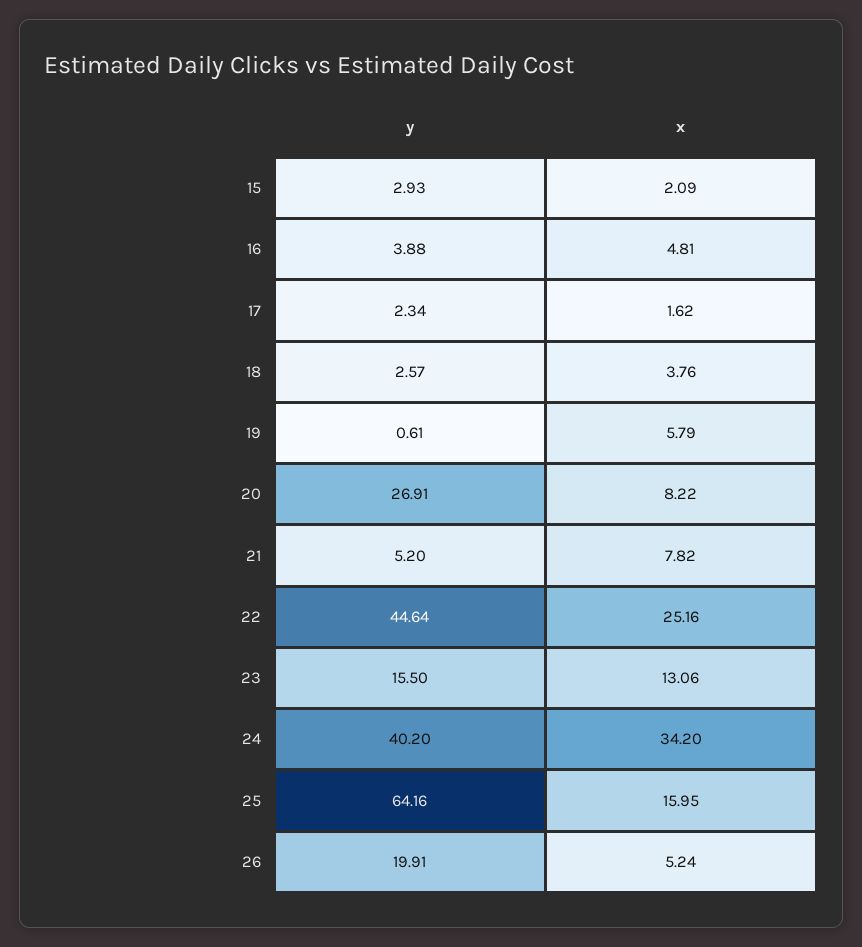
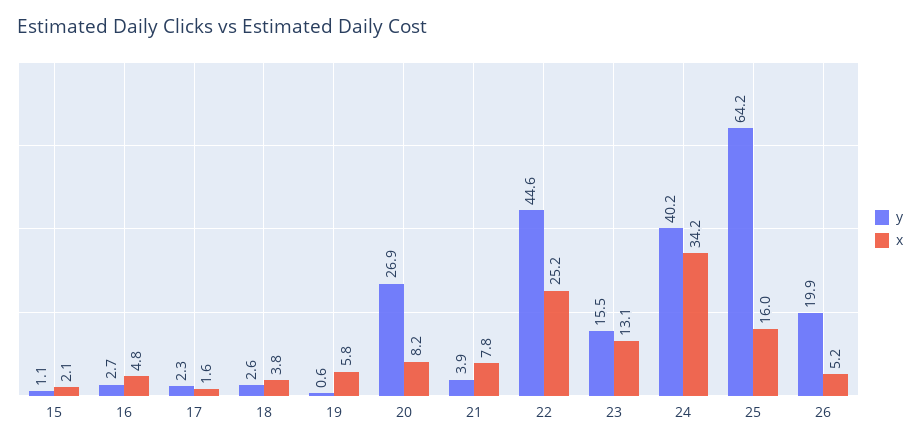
  {
    "y": {
-     "15": 2.93,
+     "15": 1.1,
-     "16": 3.88,
+     "16": 2.7,
      "17": 2.34,
      "18": 2.57,
      "19": 0.61,
      "20": 26.91,
-     "21": 5.2,
+     "21": 3.9,
      "22": 44.64,
      "23": 15.5,
      "24": 40.2,
      "25": 64.16,
      "26": 19.91
    },
    "x": {
      "15": 2.09,
      "16": 4.81,
      "17": 1.62,
      "18": 3.76,
      "19": 5.79,
      "20": 8.22,
      "21": 7.82,
      "22": 25.16,
      "23": 13.06,
      "24": 34.2,
      "25": 15.95,
      "26": 5.24
    }
  }

